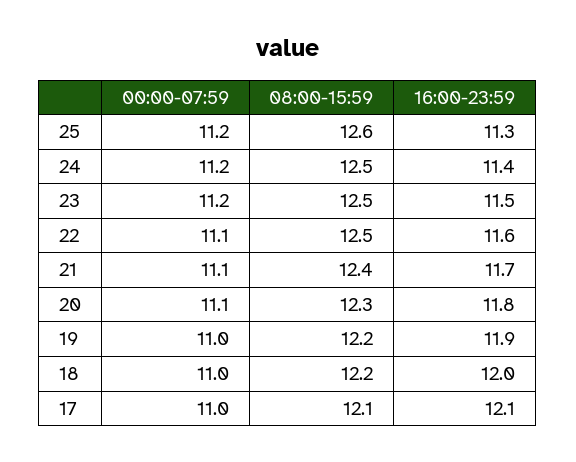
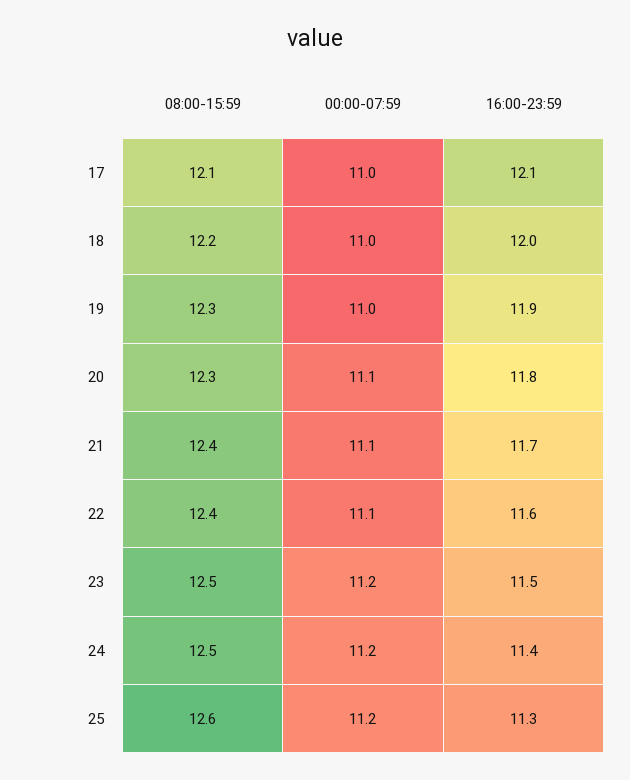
  {
    "00:00-07:59": {
      "25": 11.2,
      "24": 11.2,
      "23": 11.2,
      "22": 11.1,
      "21": 11.1,
      "20": 11.1,
      "19": 11,
      "18": 11,
      "17": 11
    },
    "08:00-15:59": {
      "25": 12.6,
      "24": 12.5,
      "23": 12.5,
-     "22": 12.5,
+     "22": 12.4,
      "21": 12.4,
      "20": 12.3,
-     "19": 12.2,
+     "19": 12.3,
      "18": 12.2,
      "17": 12.1
    },
    "16:00-23:59": {
      "25": 11.3,
      "24": 11.4,
      "23": 11.5,
      "22": 11.6,
      "21": 11.7,
      "20": 11.8,
      "19": 11.9,
      "18": 12,
      "17": 12.1
    }
  }

